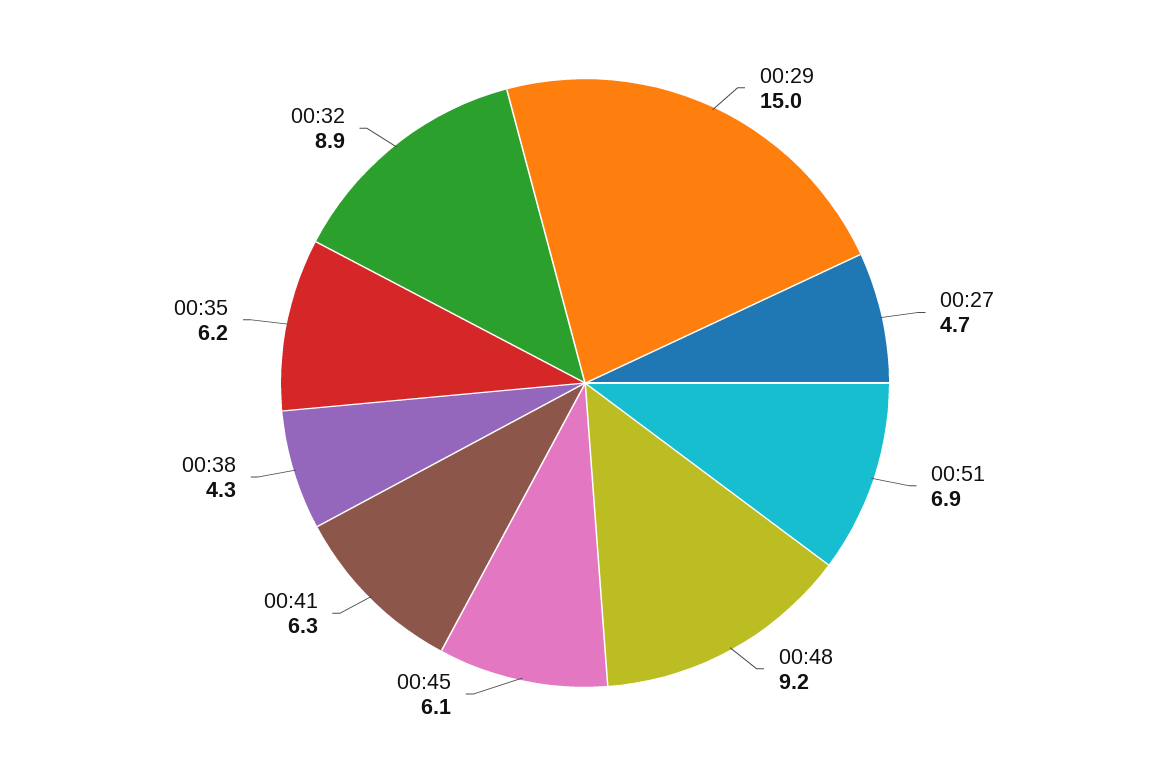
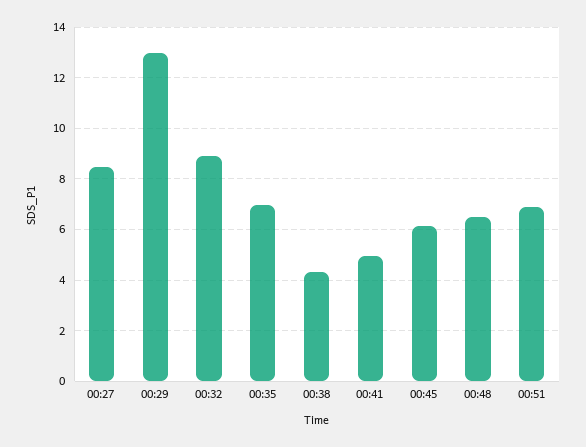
  {
-   "00:29": 15,
+   "00:29": 13,
-   "00:27": 4.7,
+   "00:27": 8.5,
    "00:51": 6.9,
-   "00:48": 9.2,
+   "00:48": 6.5,
    "00:45": 6.1,
-   "00:41": 6.3,
+   "00:41": 5,
    "00:38": 4.3,
-   "00:35": 6.2,
+   "00:35": 7,
    "00:32": 8.9
  }

